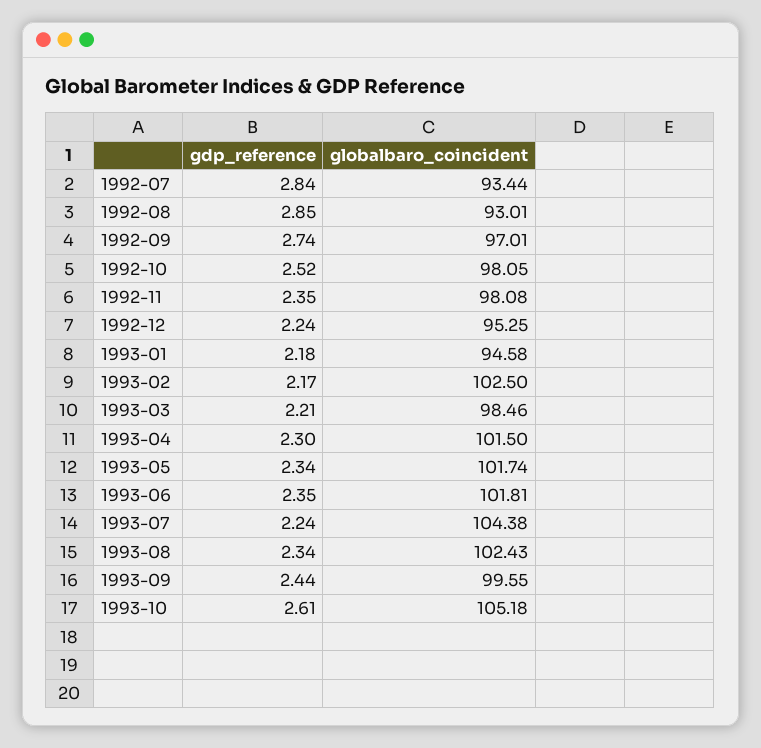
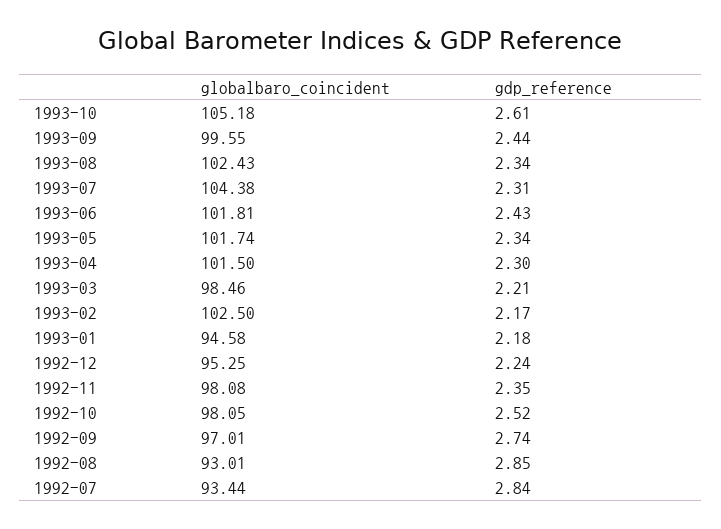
  {
    "gdp_reference": {
      "1992-07": 2.84,
      "1992-08": 2.85,
      "1992-09": 2.74,
      "1992-10": 2.52,
      "1992-11": 2.35,
      "1992-12": 2.24,
      "1993-01": 2.18,
      "1993-02": 2.17,
      "1993-03": 2.21,
      "1993-04": 2.3,
      "1993-05": 2.34,
-     "1993-06": 2.35,
+     "1993-06": 2.43,
-     "1993-07": 2.24,
+     "1993-07": 2.31,
      "1993-08": 2.34,
      "1993-09": 2.44,
      "1993-10": 2.61
    },
    "globalbaro_coincident": {
      "1992-07": 93.44,
      "1992-08": 93.01,
      "1992-09": 97.01,
      "1992-10": 98.05,
      "1992-11": 98.08,
      "1992-12": 95.25,
      "1993-01": 94.58,
      "1993-02": 102.5,
      "1993-03": 98.46,
      "1993-04": 101.5,
      "1993-05": 101.74,
      "1993-06": 101.81,
      "1993-07": 104.38,
      "1993-08": 102.43,
      "1993-09": 99.55,
      "1993-10": 105.18
    }
  }

